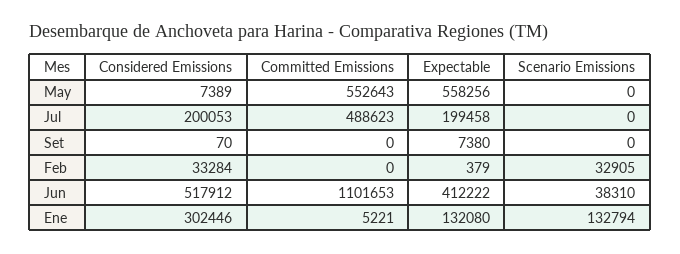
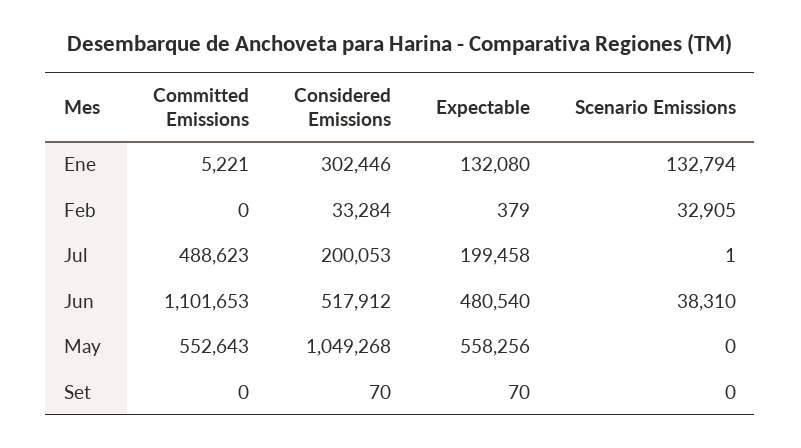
  {
    "Considered Emissions": {
-     "May": 7389,
+     "May": 1049268,
      "Jul": 200053,
      "Set": 70,
      "Feb": 33284,
      "Jun": 517912,
      "Ene": 302446
    },
    "Committed Emissions": {
      "May": 552643,
      "Jul": 488623,
      "Set": 0,
      "Feb": 0,
      "Jun": 1101653,
      "Ene": 5221
    },
    "Expectable": {
      "May": 558256,
      "Jul": 199458,
-     "Set": 7380,
+     "Set": 70,
      "Feb": 379,
-     "Jun": 412222,
+     "Jun": 480540,
      "Ene": 132080
    },
    "Scenario Emissions": {
      "May": 0,
-     "Jul": 0,
+     "Jul": 1,
      "Set": 0,
      "Feb": 32905,
      "Jun": 38310,
      "Ene": 132794
    }
  }

